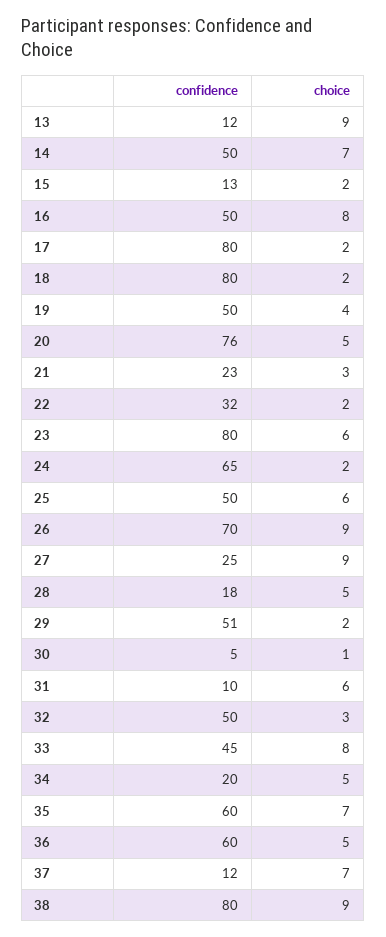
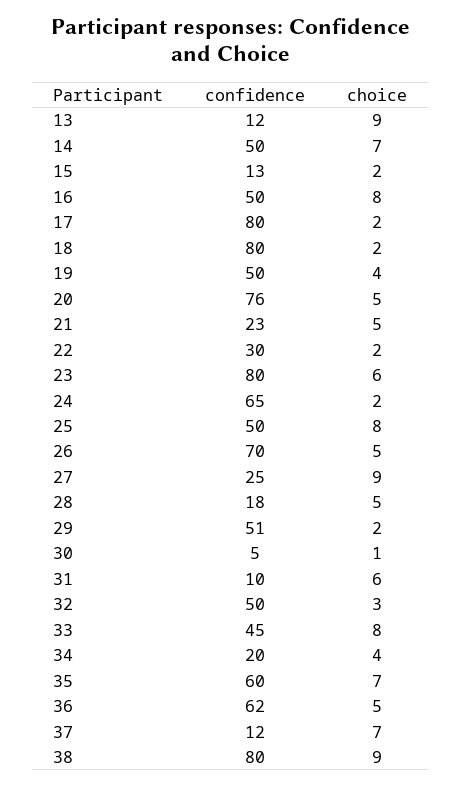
  {
    "confidence": {
      "13": 12,
      "14": 50,
      "15": 13,
      "16": 50,
      "17": 80,
      "18": 80,
      "19": 50,
      "20": 76,
      "21": 23,
-     "22": 32,
+     "22": 30,
      "23": 80,
      "24": 65,
      "25": 50,
      "26": 70,
      "27": 25,
      "28": 18,
      "29": 51,
      "30": 5,
      "31": 10,
      "32": 50,
      "33": 45,
      "34": 20,
      "35": 60,
-     "36": 60,
+     "36": 62,
      "37": 12,
      "38": 80
    },
    "choice": {
      "13": 9,
      "14": 7,
      "15": 2,
      "16": 8,
      "17": 2,
      "18": 2,
      "19": 4,
      "20": 5,
-     "21": 3,
+     "21": 5,
      "22": 2,
      "23": 6,
      "24": 2,
-     "25": 6,
+     "25": 8,
-     "26": 9,
+     "26": 5,
      "27": 9,
      "28": 5,
      "29": 2,
      "30": 1,
      "31": 6,
      "32": 3,
      "33": 8,
-     "34": 5,
+     "34": 4,
      "35": 7,
      "36": 5,
      "37": 7,
      "38": 9
    }
  }

